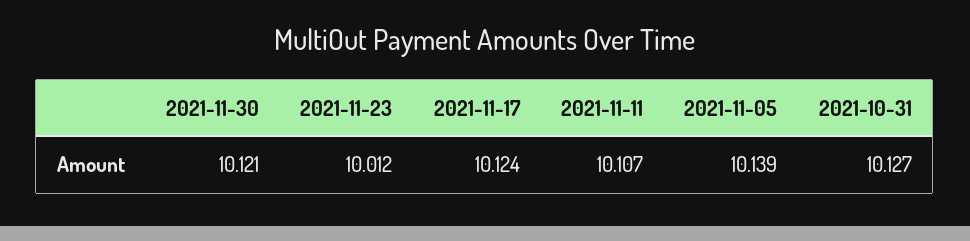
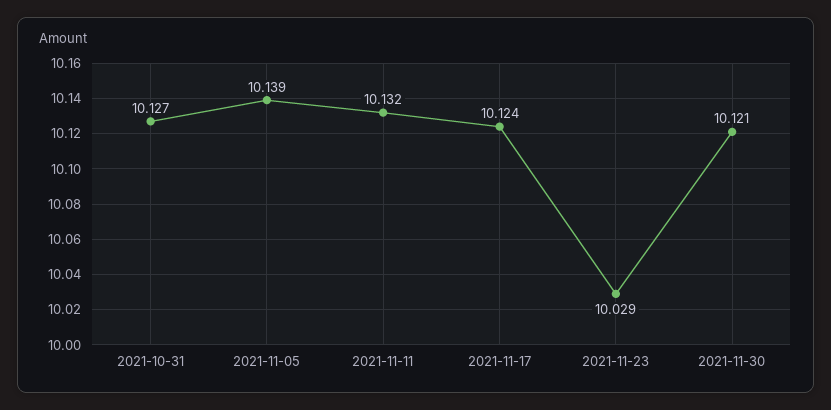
  {
    "2021-11-30": 10.121,
-   "2021-11-23": 10.012,
+   "2021-11-23": 10.029,
    "2021-11-17": 10.124,
-   "2021-11-11": 10.107,
+   "2021-11-11": 10.132,
    "2021-11-05": 10.139,
    "2021-10-31": 10.127
  }

